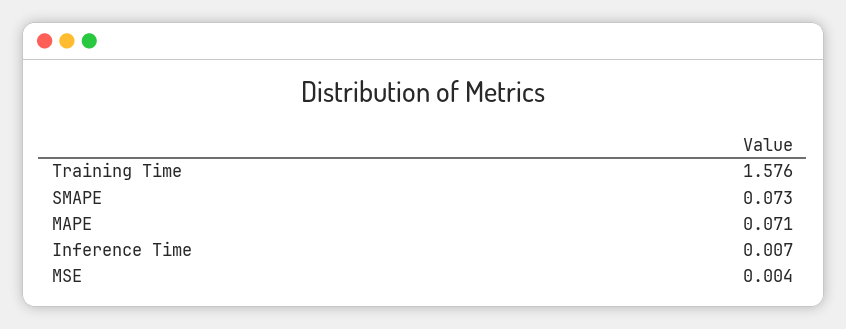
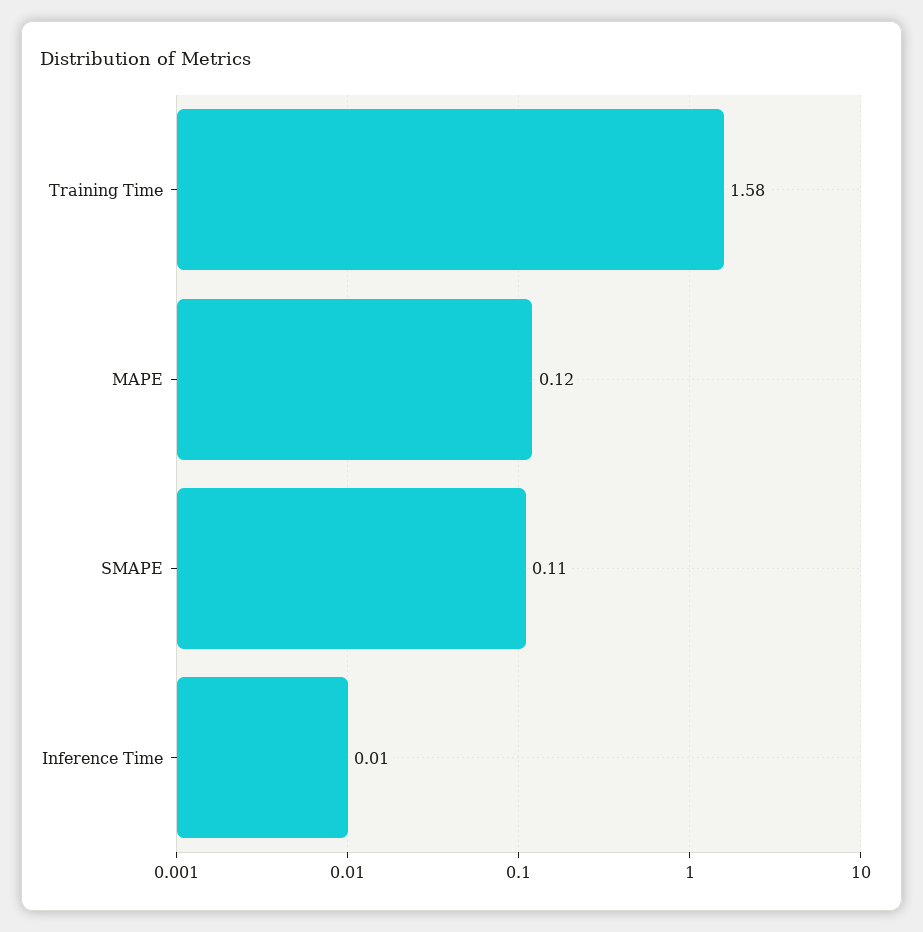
  {
    "Training Time": 1.576,
-   "SMAPE": 0.073,
+   "SMAPE": 0.11,
-   "MAPE": 0.071,
+   "MAPE": 0.12,
-   "Inference Time": 0.007,
+   "Inference Time": 0.007
-   "MSE": 0.004
  }

